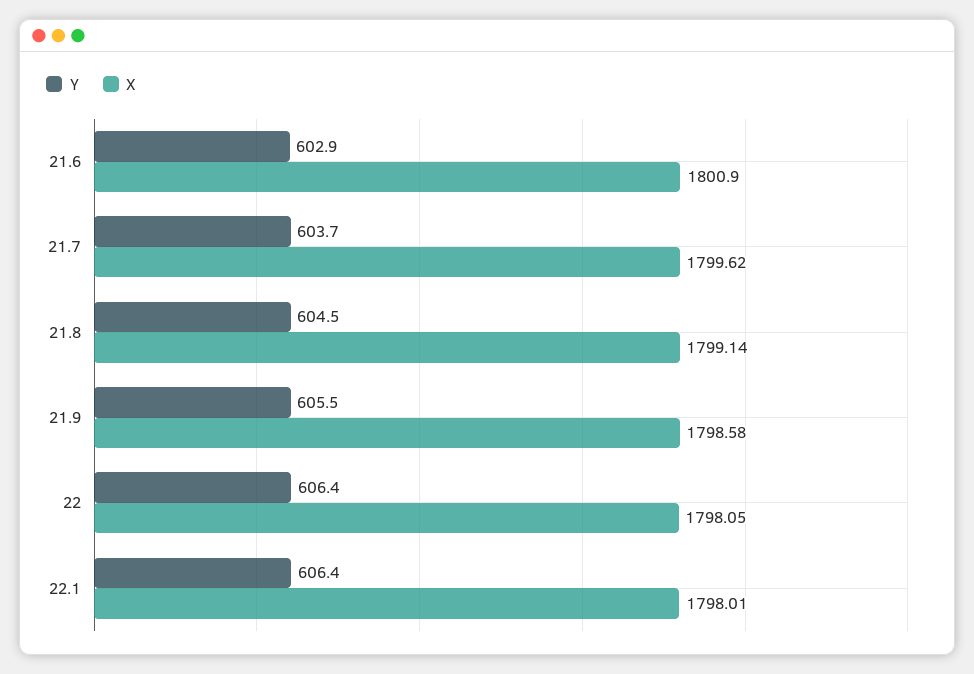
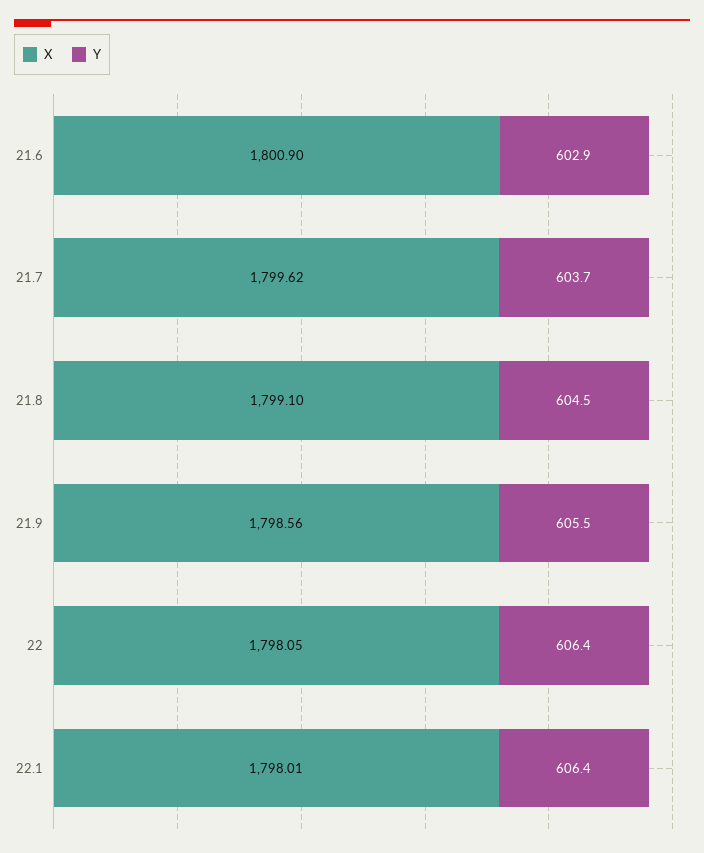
  {
    "Y": {
      "21.6": 602.9,
      "21.7": 603.7,
      "21.8": 604.5,
      "21.9": 605.5,
      "22": 606.4,
      "22.1": 606.4
    },
    "X": {
      "21.6": 1800.9,
      "21.7": 1799.62,
-     "21.8": 1799.14,
+     "21.8": 1799.1,
-     "21.9": 1798.58,
+     "21.9": 1798.56,
      "22": 1798.05,
      "22.1": 1798.01
    }
  }

